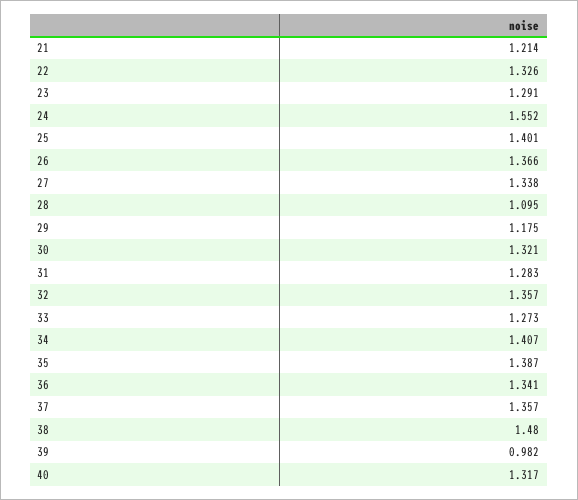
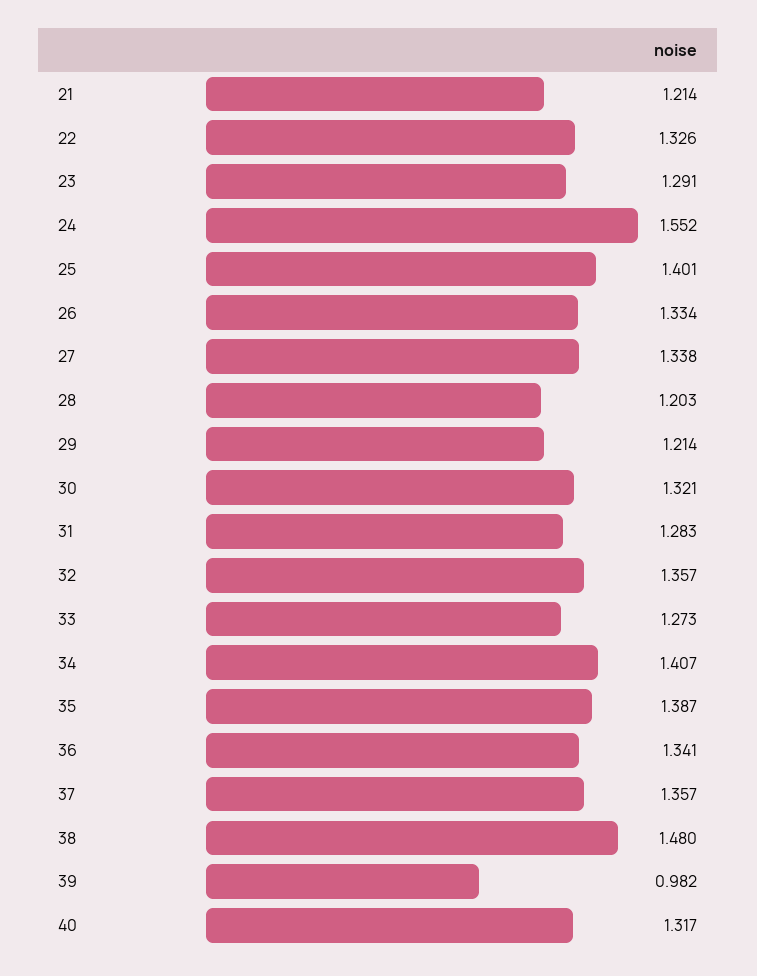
  {
    "21": 1.214,
    "22": 1.326,
    "23": 1.291,
    "24": 1.552,
    "25": 1.401,
-   "26": 1.366,
+   "26": 1.334,
    "27": 1.338,
-   "28": 1.095,
+   "28": 1.203,
-   "29": 1.175,
+   "29": 1.214,
    "30": 1.321,
    "31": 1.283,
    "32": 1.357,
    "33": 1.273,
    "34": 1.407,
    "35": 1.387,
    "36": 1.341,
    "37": 1.357,
    "38": 1.48,
    "39": 0.982,
    "40": 1.317
  }

